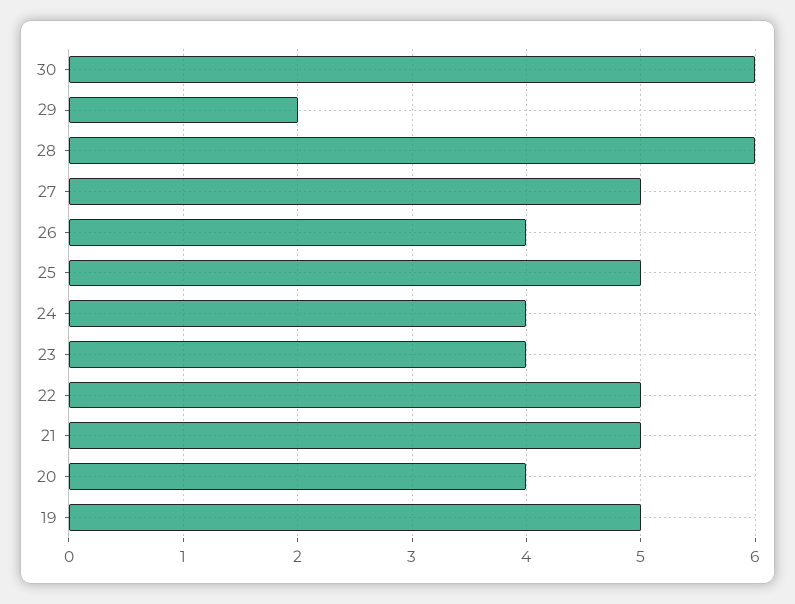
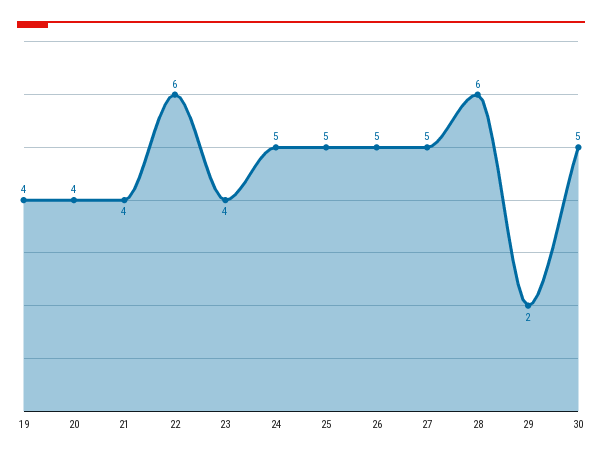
  {
-   "30": 6,
+   "30": 5,
    "29": 2,
    "28": 6,
    "27": 5,
-   "26": 4,
+   "26": 5,
    "25": 5,
-   "24": 4,
+   "24": 5,
    "23": 4,
-   "22": 5,
+   "22": 6,
-   "21": 5,
+   "21": 4,
    "20": 4,
-   "19": 5
+   "19": 4
  }

